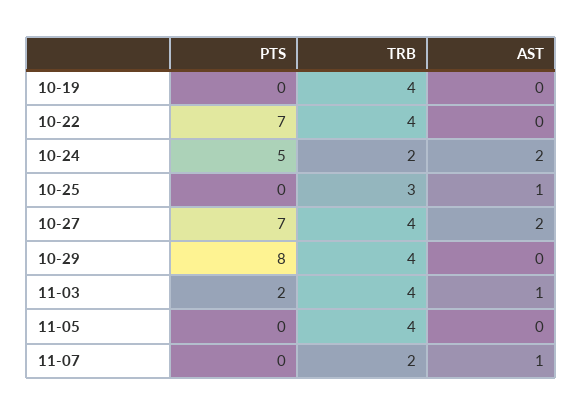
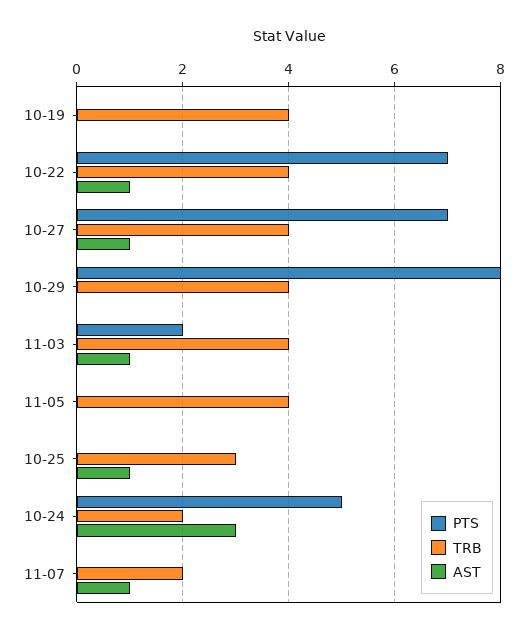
  {
    "PTS": {
      "10-19": 0,
      "10-22": 7,
      "10-24": 5,
      "10-25": 0,
      "10-27": 7,
      "10-29": 8,
      "11-03": 2,
      "11-05": 0,
      "11-07": 0
    },
    "TRB": {
      "10-19": 4,
      "10-22": 4,
      "10-24": 2,
      "10-25": 3,
      "10-27": 4,
      "10-29": 4,
      "11-03": 4,
      "11-05": 4,
      "11-07": 2
    },
    "AST": {
      "10-19": 0,
-     "10-22": 0,
+     "10-22": 1,
-     "10-24": 2,
+     "10-24": 3,
      "10-25": 1,
-     "10-27": 2,
+     "10-27": 1,
      "10-29": 0,
      "11-03": 1,
      "11-05": 0,
      "11-07": 1
    }
  }

